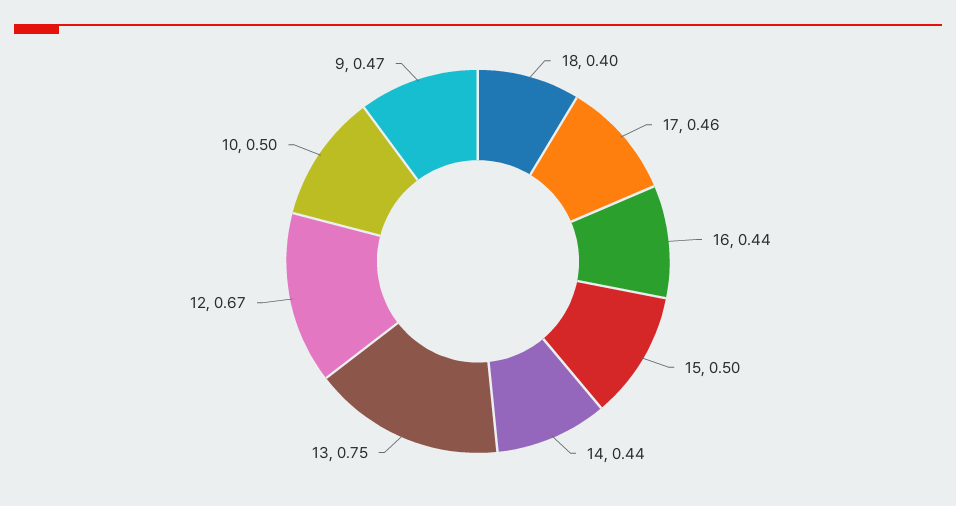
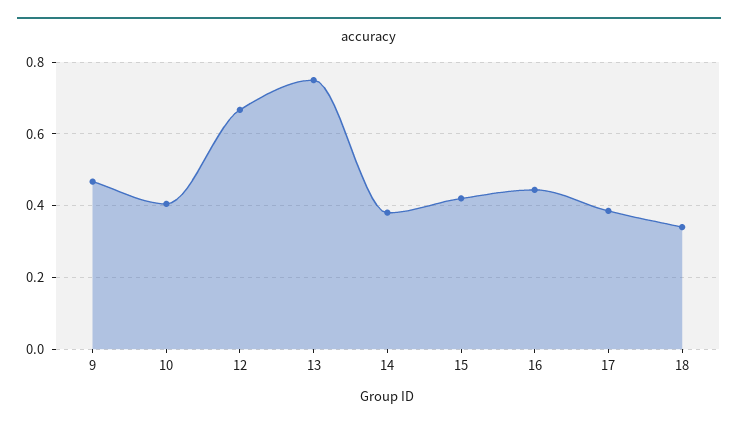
  {
-   "18": 0.4,
+   "18": 0.34,
-   "17": 0.46,
+   "17": 0.38,
    "16": 0.44,
-   "15": 0.5,
+   "15": 0.42,
-   "14": 0.44,
+   "14": 0.38,
    "13": 0.75,
    "12": 0.67,
-   "10": 0.5,
+   "10": 0.4,
    "9": 0.47
  }

